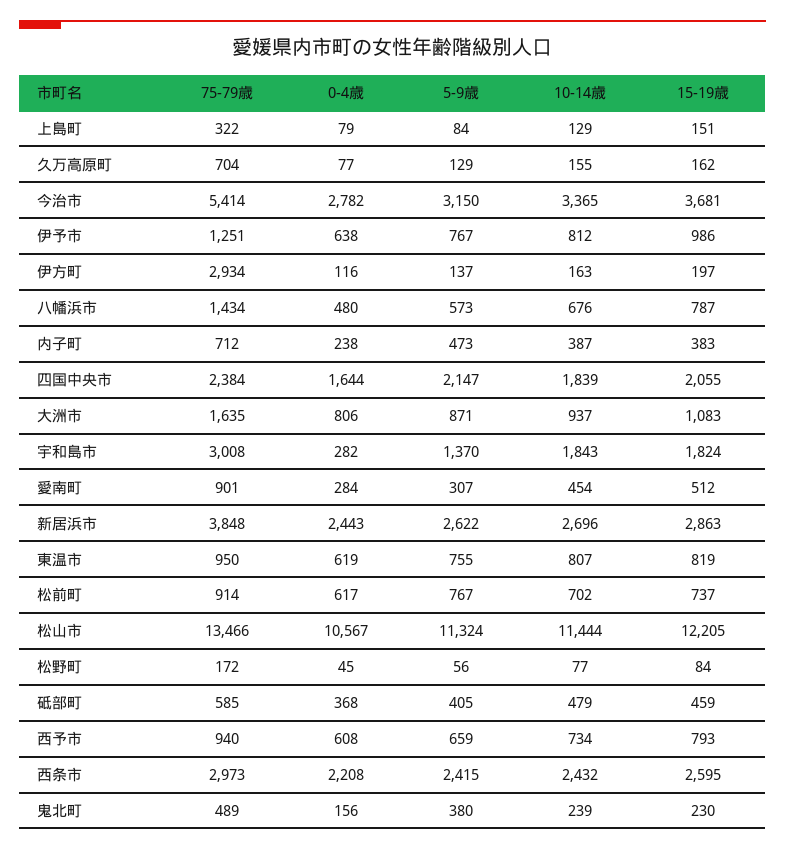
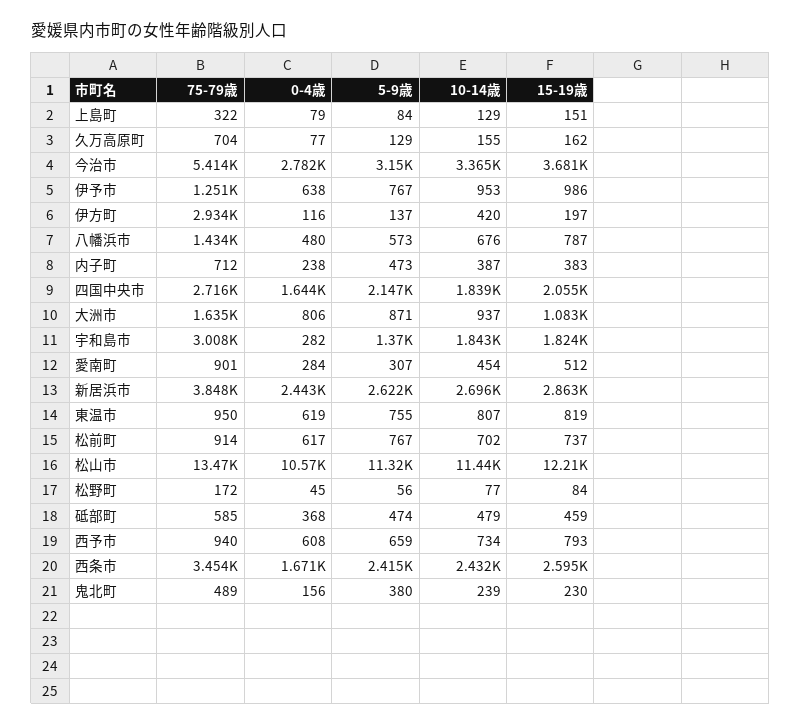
  {
    "75-79歳": {
      "上島町": 322,
      "久万高原町": 704,
      "今治市": 5414,
      "伊予市": 1251,
      "伊方町": 2934,
      "八幡浜市": 1434,
      "内子町": 712,
-     "四国中央市": 2384,
+     "四国中央市": 2716,
      "大洲市": 1635,
      "宇和島市": 3008,
      "愛南町": 901,
      "新居浜市": 3848,
      "東温市": 950,
      "松前町": 914,
      "松山市": 13466,
      "松野町": 172,
      "砥部町": 585,
      "西予市": 940,
-     "西条市": 2973,
+     "西条市": 3454,
      "鬼北町": 489
    },
    "0-4歳": {
      "上島町": 79,
      "久万高原町": 77,
      "今治市": 2782,
      "伊予市": 638,
      "伊方町": 116,
      "八幡浜市": 480,
      "内子町": 238,
      "四国中央市": 1644,
      "大洲市": 806,
      "宇和島市": 282,
      "愛南町": 284,
      "新居浜市": 2443,
      "東温市": 619,
      "松前町": 617,
      "松山市": 10567,
      "松野町": 45,
      "砥部町": 368,
      "西予市": 608,
-     "西条市": 2208,
+     "西条市": 1671,
      "鬼北町": 156
    },
    "5-9歳": {
      "上島町": 84,
      "久万高原町": 129,
      "今治市": 3150,
      "伊予市": 767,
      "伊方町": 137,
      "八幡浜市": 573,
      "内子町": 473,
      "四国中央市": 2147,
      "大洲市": 871,
      "宇和島市": 1370,
      "愛南町": 307,
      "新居浜市": 2622,
      "東温市": 755,
      "松前町": 767,
      "松山市": 11324,
      "松野町": 56,
-     "砥部町": 405,
+     "砥部町": 474,
      "西予市": 659,
      "西条市": 2415,
      "鬼北町": 380
    },
    "10-14歳": {
      "上島町": 129,
      "久万高原町": 155,
      "今治市": 3365,
-     "伊予市": 812,
+     "伊予市": 953,
-     "伊方町": 163,
+     "伊方町": 420,
      "八幡浜市": 676,
      "内子町": 387,
      "四国中央市": 1839,
      "大洲市": 937,
      "宇和島市": 1843,
      "愛南町": 454,
      "新居浜市": 2696,
      "東温市": 807,
      "松前町": 702,
      "松山市": 11444,
      "松野町": 77,
      "砥部町": 479,
      "西予市": 734,
      "西条市": 2432,
      "鬼北町": 239
    },
    "15-19歳": {
      "上島町": 151,
      "久万高原町": 162,
      "今治市": 3681,
      "伊予市": 986,
      "伊方町": 197,
      "八幡浜市": 787,
      "内子町": 383,
      "四国中央市": 2055,
      "大洲市": 1083,
      "宇和島市": 1824,
      "愛南町": 512,
      "新居浜市": 2863,
      "東温市": 819,
      "松前町": 737,
      "松山市": 12205,
      "松野町": 84,
      "砥部町": 459,
      "西予市": 793,
      "西条市": 2595,
      "鬼北町": 230
    }
  }

